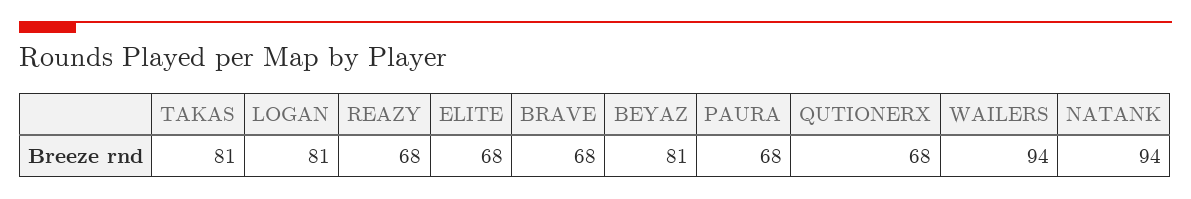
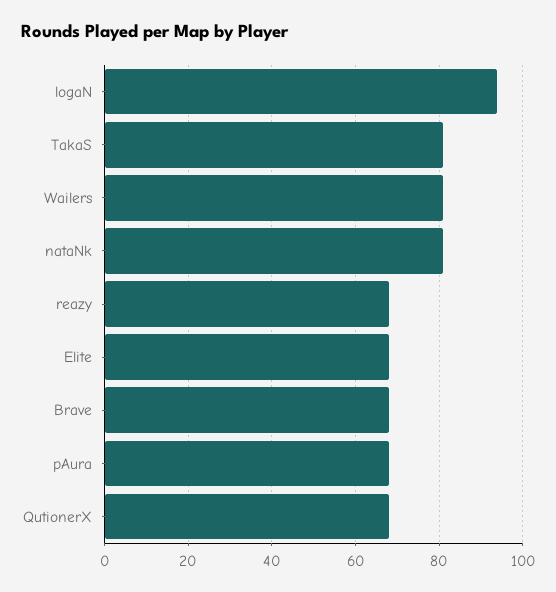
  {
    "TAKAS": 81,
-   "LOGAN": 81,
+   "LOGAN": 95,
    "REAZY": 68,
    "ELITE": 68,
    "BRAVE": 68,
-   "BEYAZ": 81,
    "PAURA": 68,
    "QUTIONERX": 68,
-   "WAILERS": 94,
+   "WAILERS": 80,
-   "NATANK": 94
+   "NATANK": 80
  }

